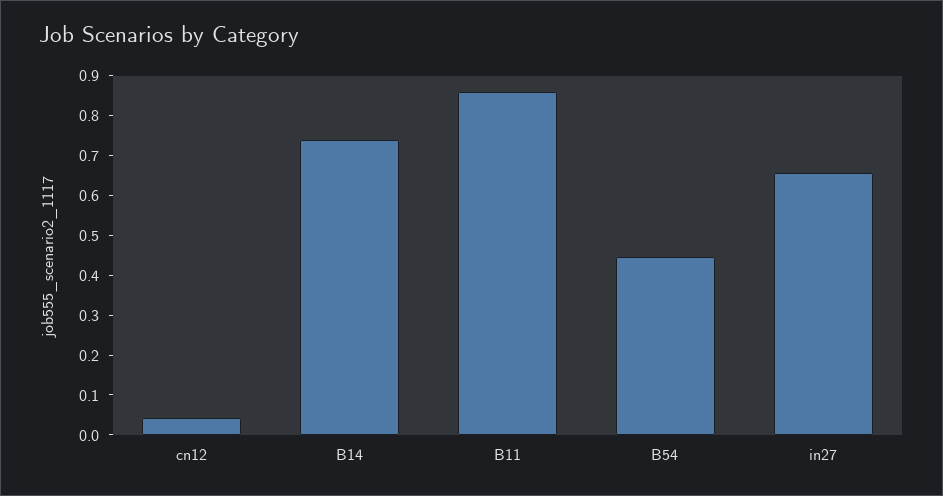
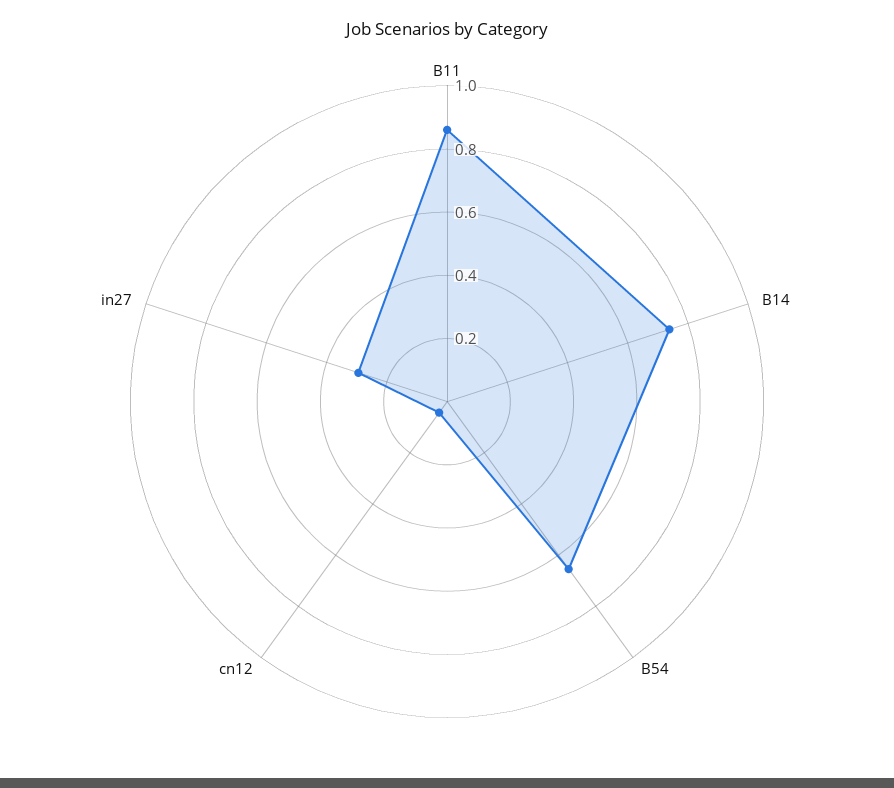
  {
    "cn12": 0.05,
    "B14": 0.75,
    "B11": 0.85,
-   "B54": 0.45,
+   "B54": 0.65,
-   "in27": 0.65
+   "in27": 0.3
  }

